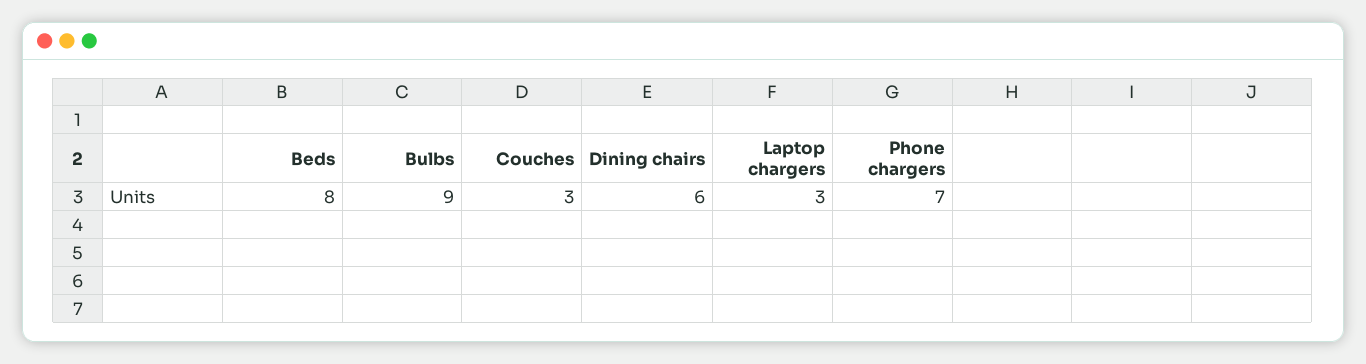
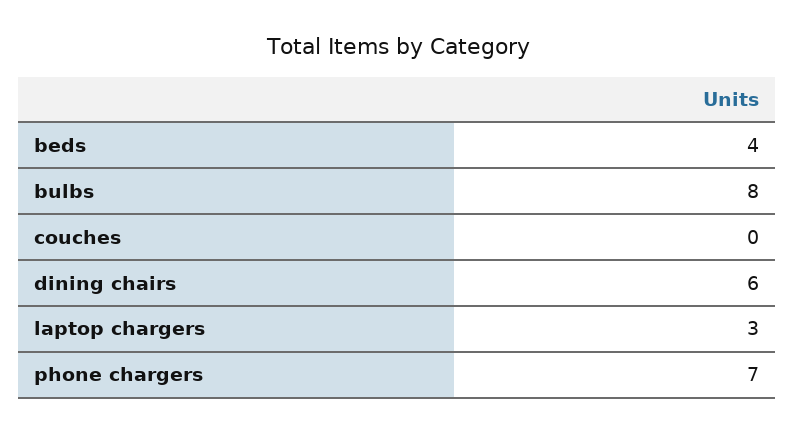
  {
-   "Beds": 8,
+   "Beds": 4,
-   "Bulbs": 9,
+   "Bulbs": 8,
-   "Couches": 3,
+   "Couches": 0,
    "Dining chairs": 6,
    "Laptop chargers": 3,
    "Phone chargers": 7
  }

